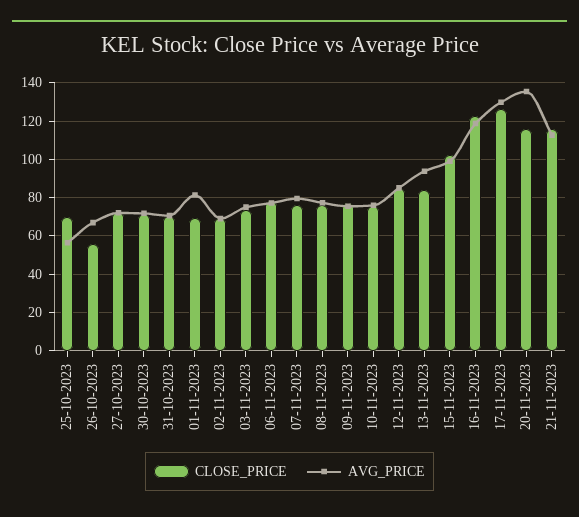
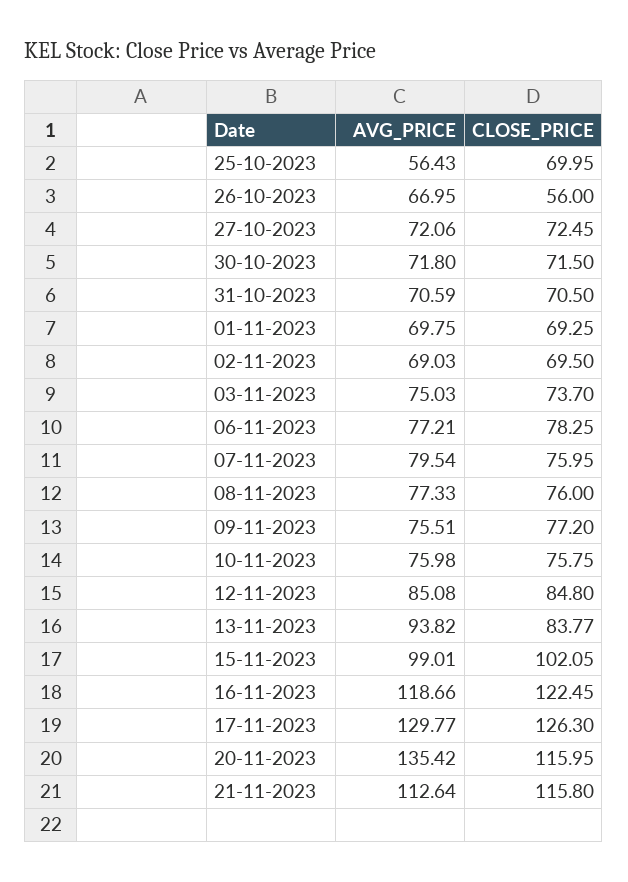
  {
    "CLOSE_PRICE": {
      "25-10-2023": 69.95,
      "26-10-2023": 56,
      "27-10-2023": 72.45,
      "30-10-2023": 71.5,
      "31-10-2023": 70.5,
      "01-11-2023": 69.25,
      "02-11-2023": 69.5,
      "03-11-2023": 73.7,
      "06-11-2023": 78.25,
      "07-11-2023": 75.95,
      "08-11-2023": 76,
      "09-11-2023": 77.2,
      "10-11-2023": 75.75,
      "12-11-2023": 84.8,
      "13-11-2023": 83.77,
      "15-11-2023": 102.05,
      "16-11-2023": 122.45,
      "17-11-2023": 126.3,
      "20-11-2023": 115.95,
      "21-11-2023": 115.8
    },
    "AVG_PRICE": {
      "25-10-2023": 56.43,
      "26-10-2023": 66.95,
      "27-10-2023": 72.06,
      "30-10-2023": 71.8,
      "31-10-2023": 70.59,
-     "01-11-2023": 80,
+     "01-11-2023": 69.75,
      "02-11-2023": 69.03,
      "03-11-2023": 75.03,
      "06-11-2023": 77.21,
      "07-11-2023": 79.54,
      "08-11-2023": 77.33,
      "09-11-2023": 75.51,
      "10-11-2023": 75.98,
      "12-11-2023": 85.08,
      "13-11-2023": 93.82,
      "15-11-2023": 99.01,
      "16-11-2023": 118.66,
      "17-11-2023": 129.77,
      "20-11-2023": 135.42,
      "21-11-2023": 112.64
    }
  }

